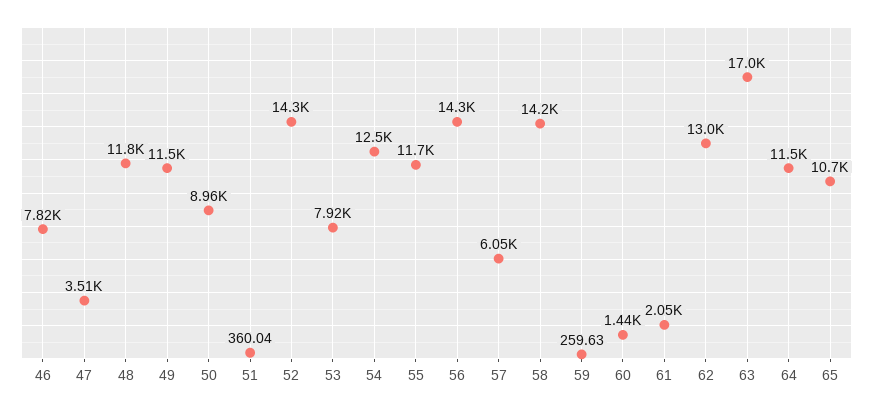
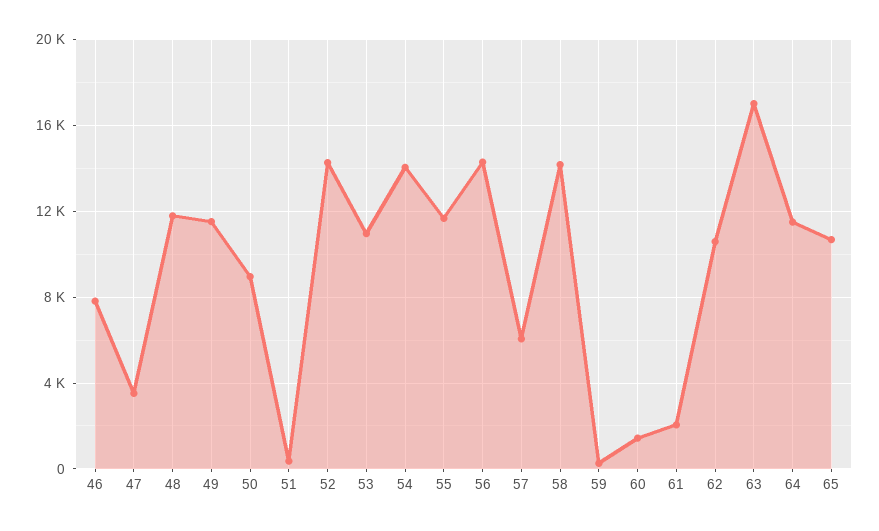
  {
    "46": 7820,
    "47": 3510,
    "48": 11800,
    "49": 11500,
    "50": 8960,
    "51": 360.04,
    "52": 14300,
-   "53": 7920,
+   "53": 11000,
-   "54": 12500,
+   "54": 14000,
    "55": 11700,
    "56": 14300,
    "57": 6050,
    "58": 14200,
    "59": 259.63,
    "60": 1440,
    "61": 2050,
-   "62": 13000,
+   "62": 10500,
    "63": 17000,
    "64": 11500,
    "65": 10700
  }

